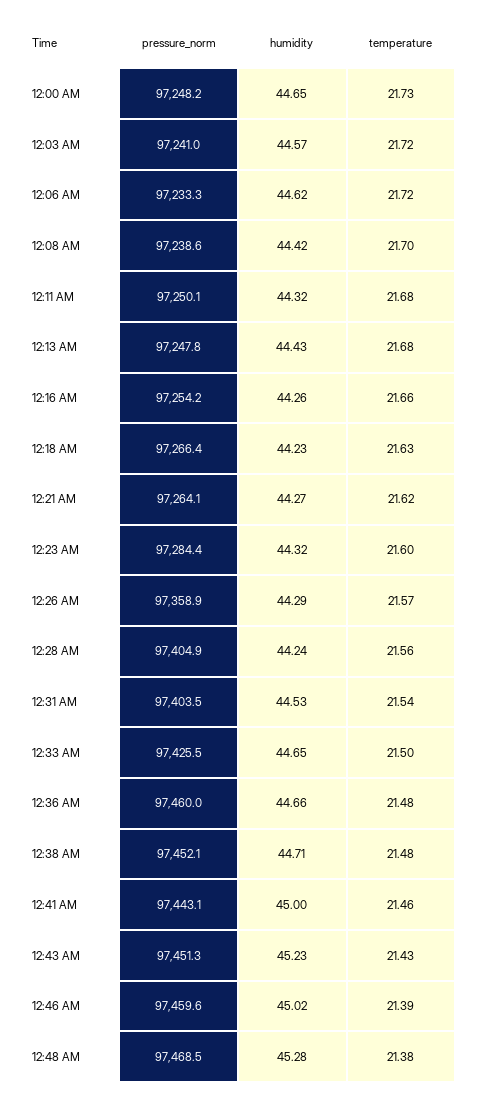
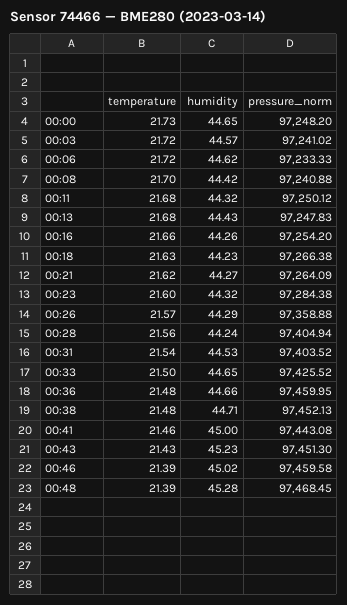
  {
    "pressure_norm": {
      "12:00 AM": 97248.2,
      "12:03 AM": 97241.02,
      "12:06 AM": 97233.33,
-     "12:08 AM": 97238.6,
+     "12:08 AM": 97240.88,
      "12:11 AM": 97250.12,
      "12:13 AM": 97247.83,
      "12:16 AM": 97254.2,
      "12:18 AM": 97266.38,
      "12:21 AM": 97264.09,
      "12:23 AM": 97284.38,
      "12:26 AM": 97358.88,
      "12:28 AM": 97404.94,
      "12:31 AM": 97403.52,
      "12:33 AM": 97425.52,
      "12:36 AM": 97459.95,
      "12:38 AM": 97452.13,
      "12:41 AM": 97443.08,
      "12:43 AM": 97451.3,
      "12:46 AM": 97459.58,
      "12:48 AM": 97468.45
    },
    "humidity": {
      "12:00 AM": 44.65,
      "12:03 AM": 44.57,
      "12:06 AM": 44.62,
      "12:08 AM": 44.42,
      "12:11 AM": 44.32,
      "12:13 AM": 44.43,
      "12:16 AM": 44.26,
      "12:18 AM": 44.23,
      "12:21 AM": 44.27,
      "12:23 AM": 44.32,
      "12:26 AM": 44.29,
      "12:28 AM": 44.24,
      "12:31 AM": 44.53,
      "12:33 AM": 44.65,
      "12:36 AM": 44.66,
      "12:38 AM": 44.71,
      "12:41 AM": 45,
      "12:43 AM": 45.23,
      "12:46 AM": 45.02,
      "12:48 AM": 45.28
    },
    "temperature": {
      "12:00 AM": 21.73,
      "12:03 AM": 21.72,
      "12:06 AM": 21.72,
      "12:08 AM": 21.7,
      "12:11 AM": 21.68,
      "12:13 AM": 21.68,
      "12:16 AM": 21.66,
      "12:18 AM": 21.63,
      "12:21 AM": 21.62,
      "12:23 AM": 21.6,
      "12:26 AM": 21.57,
      "12:28 AM": 21.56,
      "12:31 AM": 21.54,
      "12:33 AM": 21.5,
      "12:36 AM": 21.48,
      "12:38 AM": 21.48,
      "12:41 AM": 21.46,
      "12:43 AM": 21.43,
      "12:46 AM": 21.39,
-     "12:48 AM": 21.38
+     "12:48 AM": 21.39
    }
  }

